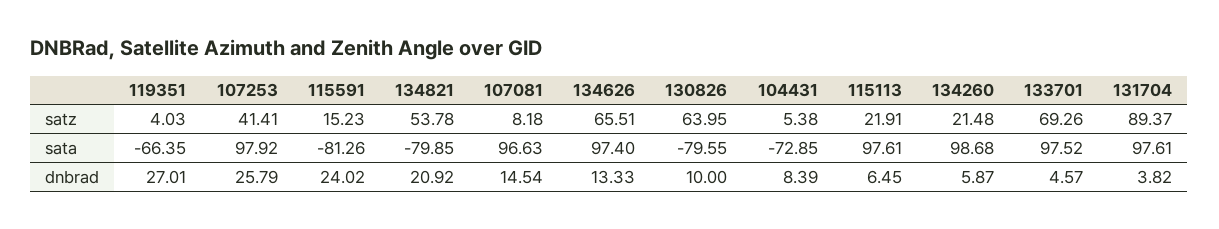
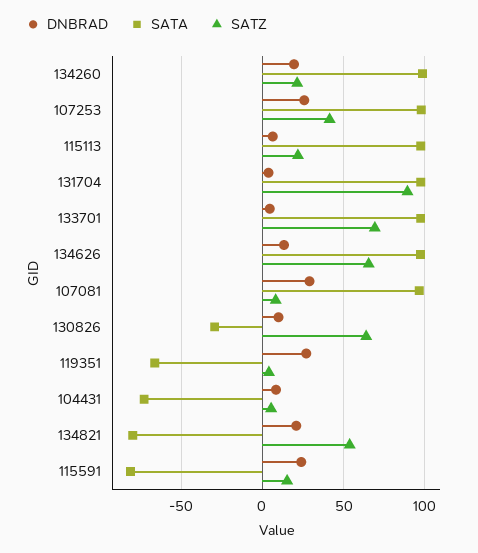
  {
    "satz": {
      "119351": 4.03,
      "107253": 41.41,
      "115591": 15.23,
      "134821": 53.78,
      "107081": 8.18,
      "134626": 65.51,
      "130826": 63.95,
      "104431": 5.38,
      "115113": 21.91,
      "134260": 21.48,
      "133701": 69.26,
      "131704": 89.37
    },
    "sata": {
      "119351": -66.35,
      "107253": 97.92,
      "115591": -81.26,
      "134821": -79.85,
      "107081": 96.63,
      "134626": 97.4,
-     "130826": -79.55,
+     "130826": -30,
      "104431": -72.85,
      "115113": 97.61,
      "134260": 98.68,
      "133701": 97.52,
      "131704": 97.61
    },
    "dnbrad": {
      "119351": 27.01,
      "107253": 25.79,
      "115591": 24.02,
      "134821": 20.92,
-     "107081": 14.54,
+     "107081": 30,
      "134626": 13.33,
      "130826": 10,
      "104431": 8.39,
      "115113": 6.45,
-     "134260": 5.87,
+     "134260": 20,
      "133701": 4.57,
      "131704": 3.82
    }
  }

